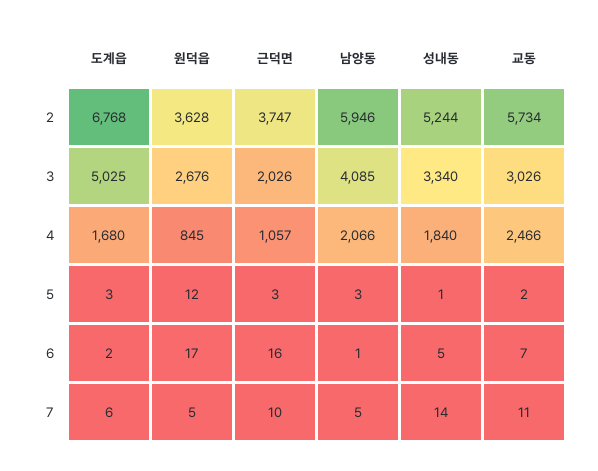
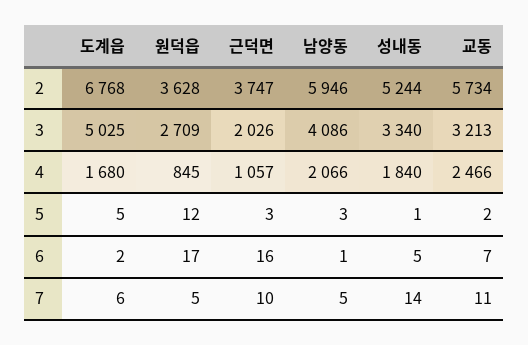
  {
    "도계읍": {
      "2": 6768,
      "3": 5025,
      "4": 1680,
-     "5": 3,
+     "5": 5,
      "6": 2,
      "7": 6
    },
    "원덕읍": {
      "2": 3628,
-     "3": 2676,
+     "3": 2709,
      "4": 845,
      "5": 12,
      "6": 17,
      "7": 5
    },
    "근덕면": {
      "2": 3747,
      "3": 2026,
      "4": 1057,
      "5": 3,
      "6": 16,
      "7": 10
    },
    "남양동": {
      "2": 5946,
-     "3": 4085,
+     "3": 4086,
      "4": 2066,
      "5": 3,
      "6": 1,
      "7": 5
    },
    "성내동": {
      "2": 5244,
      "3": 3340,
      "4": 1840,
      "5": 1,
      "6": 5,
      "7": 14
    },
    "교동": {
      "2": 5734,
-     "3": 3026,
+     "3": 3213,
      "4": 2466,
      "5": 2,
      "6": 7,
      "7": 11
    }
  }

